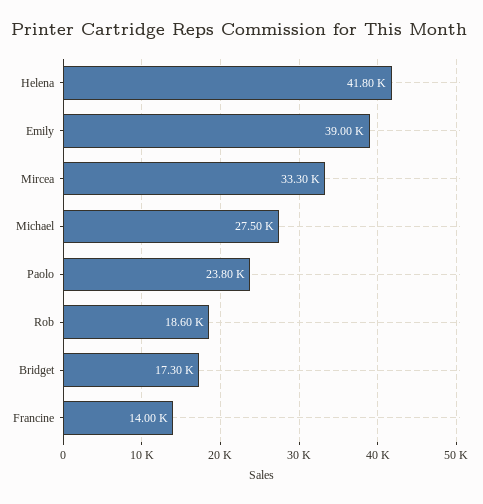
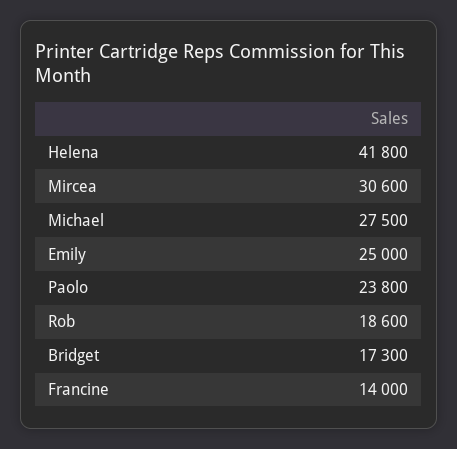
  {
    "Helena": 41800,
-   "Emily": 39000,
+   "Emily": 25000,
-   "Mircea": 33300,
+   "Mircea": 30600,
    "Michael": 27500,
    "Paolo": 23800,
    "Rob": 18600,
    "Bridget": 17300,
    "Francine": 14000
  }

